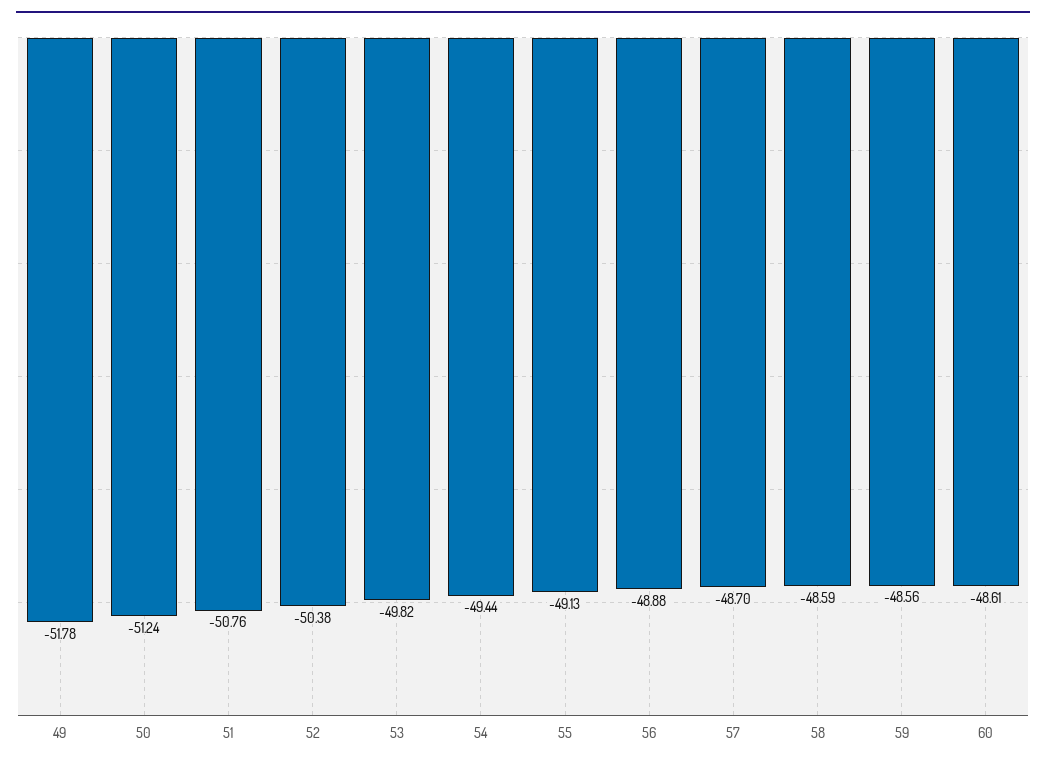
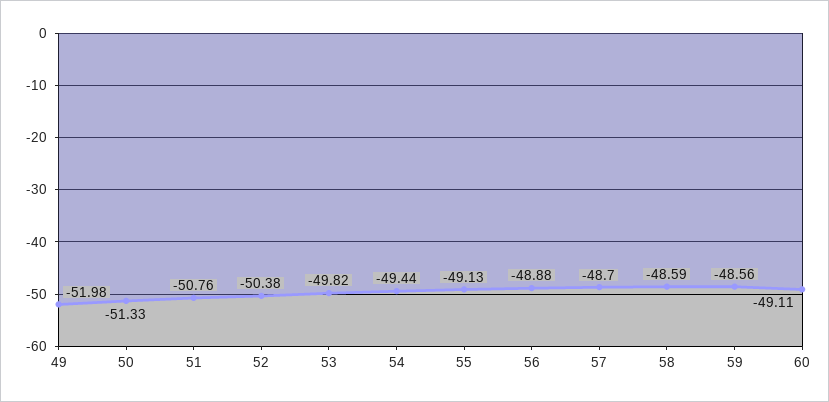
  {
-   "49": -51.78,
+   "49": -51.98,
-   "50": -51.24,
+   "50": -51.33,
    "51": -50.76,
    "52": -50.38,
    "53": -49.82,
    "54": -49.44,
    "55": -49.13,
    "56": -48.88,
    "57": -48.7,
    "58": -48.59,
    "59": -48.56,
-   "60": -48.61
+   "60": -49.11
  }

